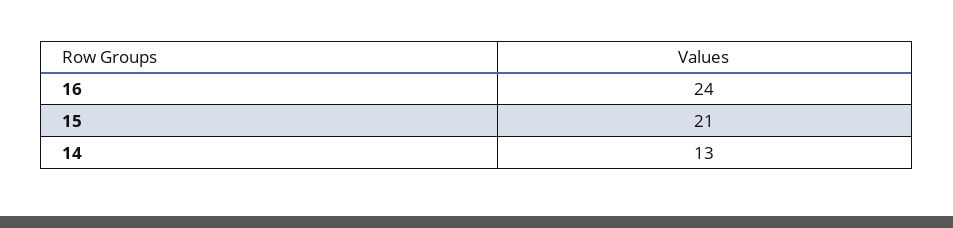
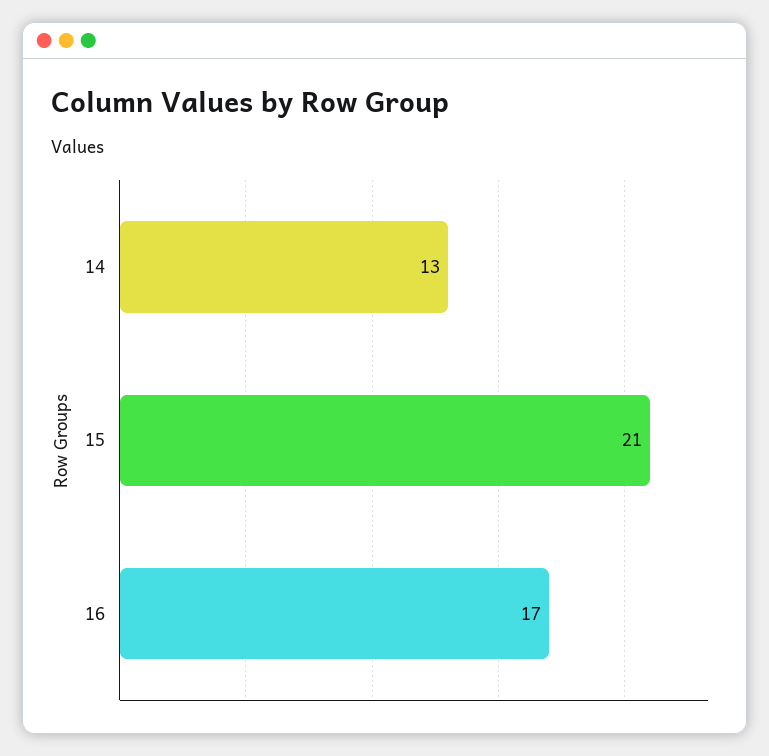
  {
-   "16": 24,
+   "16": 17,
    "15": 21,
    "14": 13
  }

